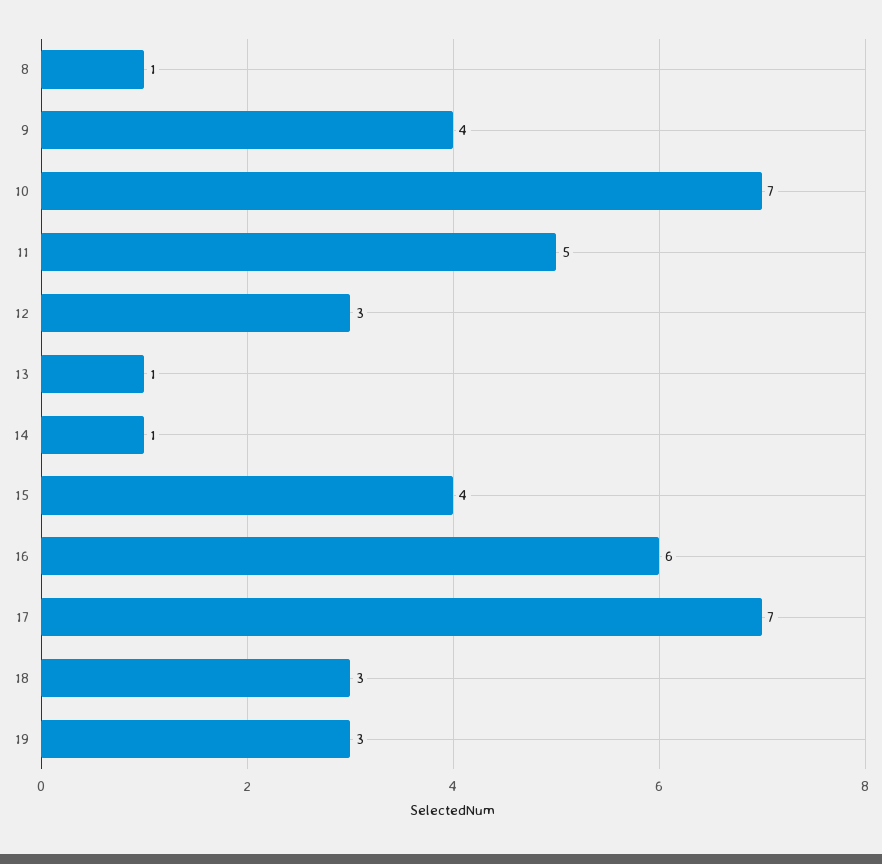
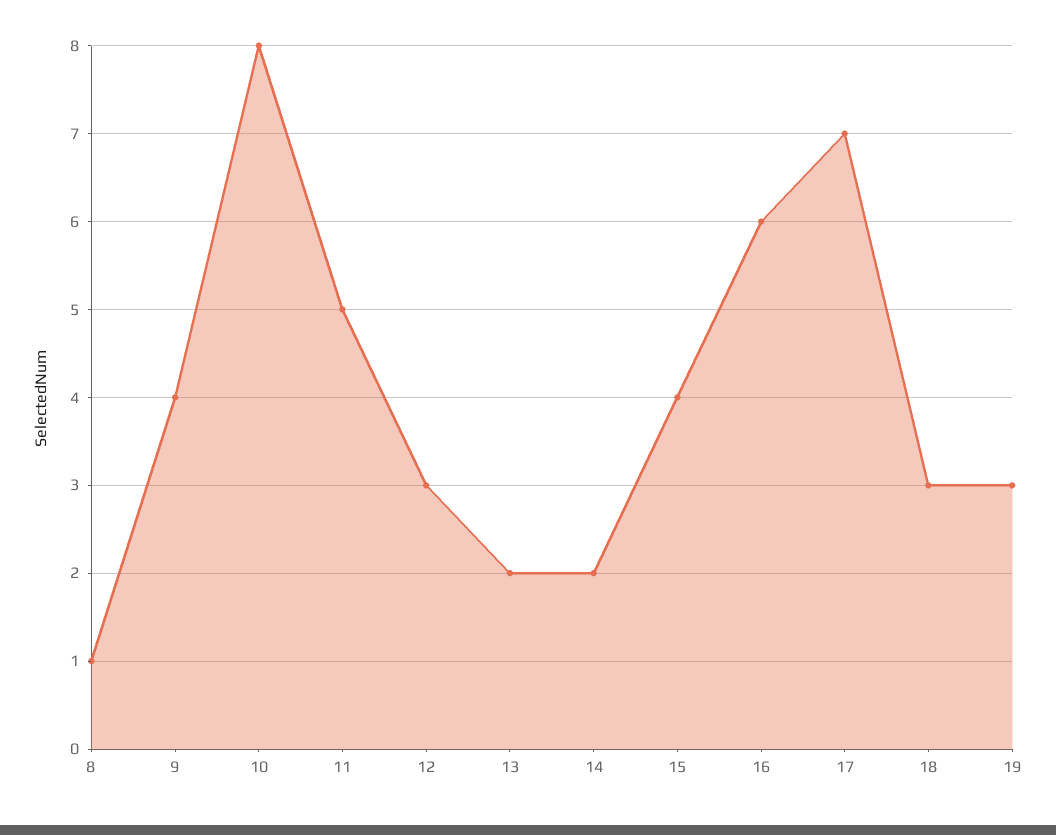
  {
    "8": 1,
    "9": 4,
-   "10": 7,
+   "10": 8,
    "11": 5,
    "12": 3,
-   "13": 1,
+   "13": 2,
-   "14": 1,
+   "14": 2,
    "15": 4,
    "16": 6,
    "17": 7,
    "18": 3,
    "19": 3
  }

